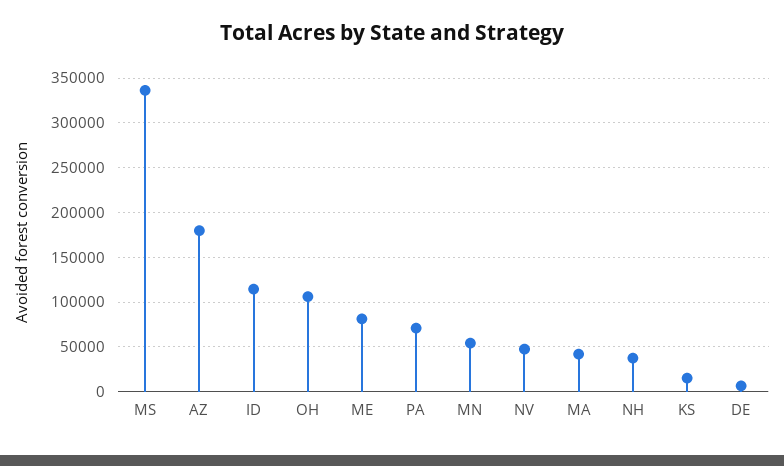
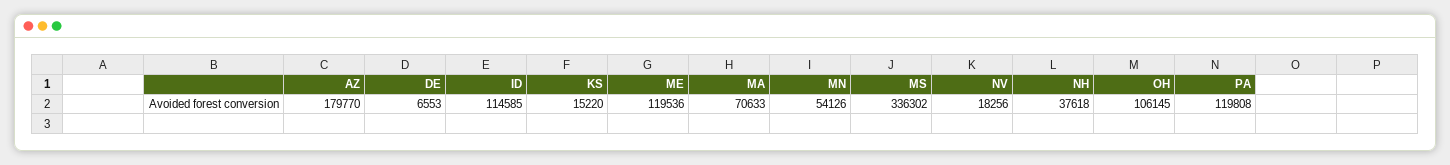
  {
    "MS": 336302,
    "AZ": 179770,
    "ID": 114585,
    "OH": 106145,
-   "ME": 80000,
+   "ME": 119536,
-   "PA": 70000,
+   "PA": 119808,
    "MN": 54126,
-   "NV": 50000,
+   "NV": 18256,
-   "MA": 40000,
+   "MA": 70633,
    "NH": 37618,
    "KS": 15220,
    "DE": 6553
  }

